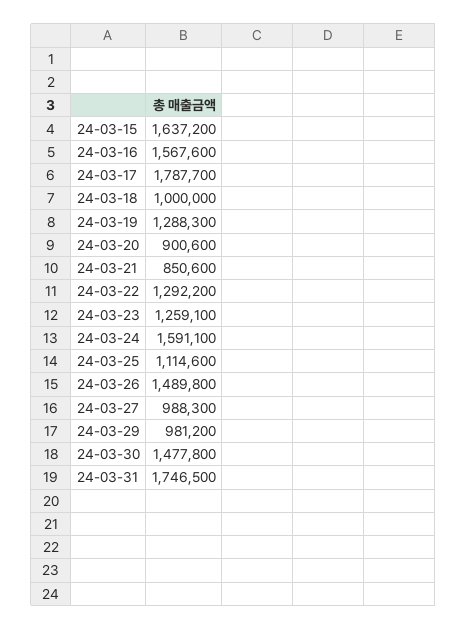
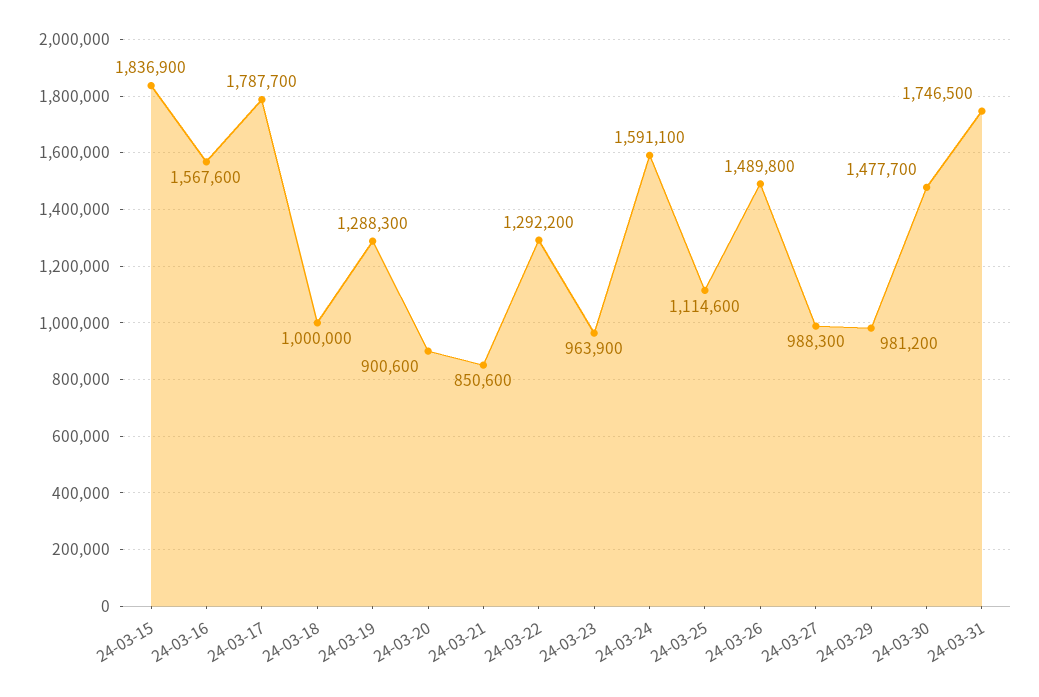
  {
-   "24-03-15": 1637200,
+   "24-03-15": 1836900,
    "24-03-16": 1567600,
    "24-03-17": 1787700,
    "24-03-18": 1000000,
    "24-03-19": 1288300,
    "24-03-20": 900600,
    "24-03-21": 850600,
    "24-03-22": 1292200,
-   "24-03-23": 1259100,
+   "24-03-23": 963900,
    "24-03-24": 1591100,
    "24-03-25": 1114600,
    "24-03-26": 1489800,
    "24-03-27": 988300,
    "24-03-29": 981200,
-   "24-03-30": 1477800,
+   "24-03-30": 1477700,
    "24-03-31": 1746500
  }

